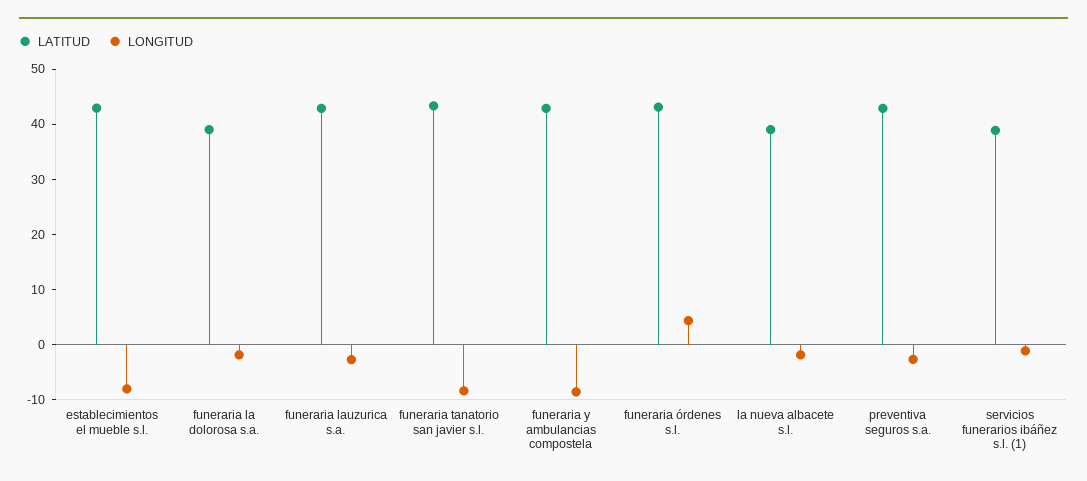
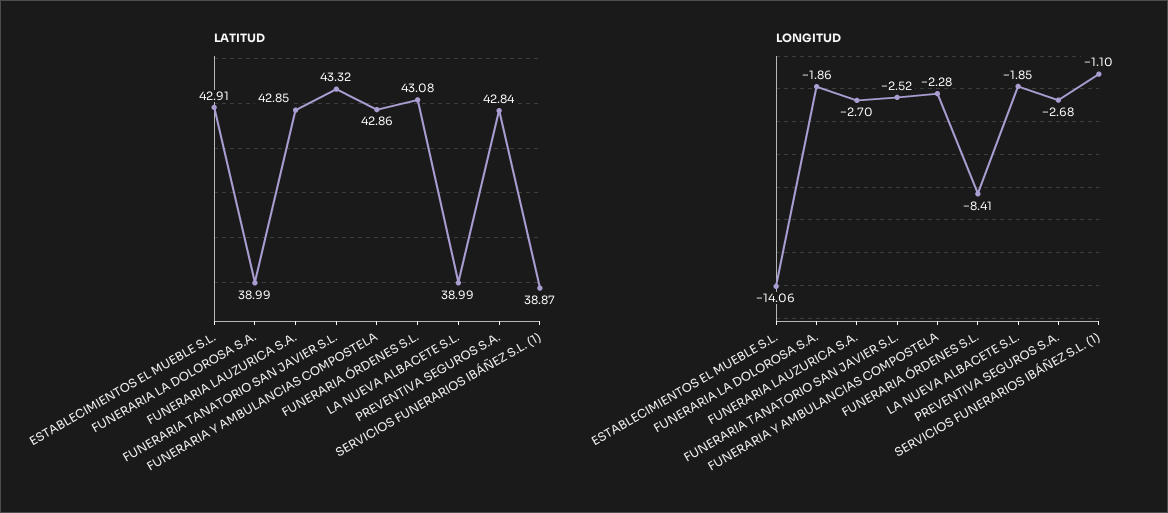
  {
    "LATITUD": {
      "establecimientos el mueble s.l.": 42.91,
      "funeraria la dolorosa s.a.": 38.99,
      "funeraria lauzurica s.a.": 42.85,
      "funeraria tanatorio san javier s.l.": 43.32,
      "funeraria y ambulancias compostela": 42.86,
      "funeraria órdenes s.l.": 43.08,
      "la nueva albacete s.l.": 38.99,
      "preventiva seguros s.a.": 42.84,
      "servicios funerarios ibáñez s.l. (1)": 38.87
    },
    "LONGITUD": {
-     "establecimientos el mueble s.l.": -8,
+     "establecimientos el mueble s.l.": -14.06,
      "funeraria la dolorosa s.a.": -1.86,
      "funeraria lauzurica s.a.": -2.7,
-     "funeraria tanatorio san javier s.l.": -8,
+     "funeraria tanatorio san javier s.l.": -2.52,
-     "funeraria y ambulancias compostela": -8,
+     "funeraria y ambulancias compostela": -2.28,
-     "funeraria órdenes s.l.": 4,
+     "funeraria órdenes s.l.": -8.41,
      "la nueva albacete s.l.": -1.85,
      "preventiva seguros s.a.": -2.68,
      "servicios funerarios ibáñez s.l. (1)": -1.1
    }
  }

